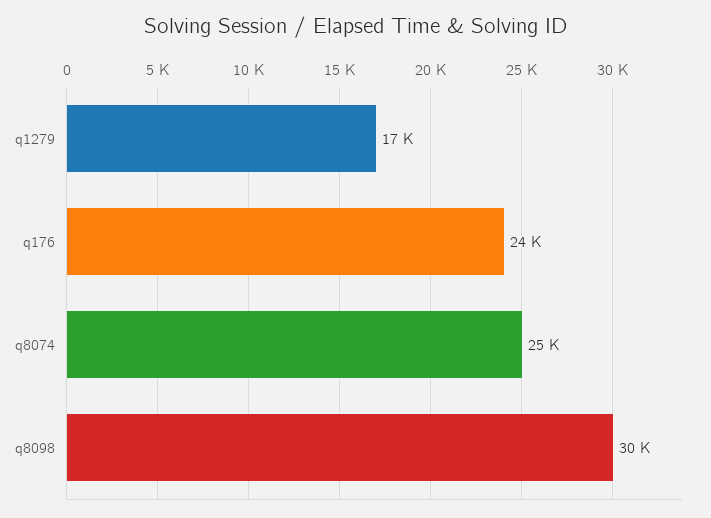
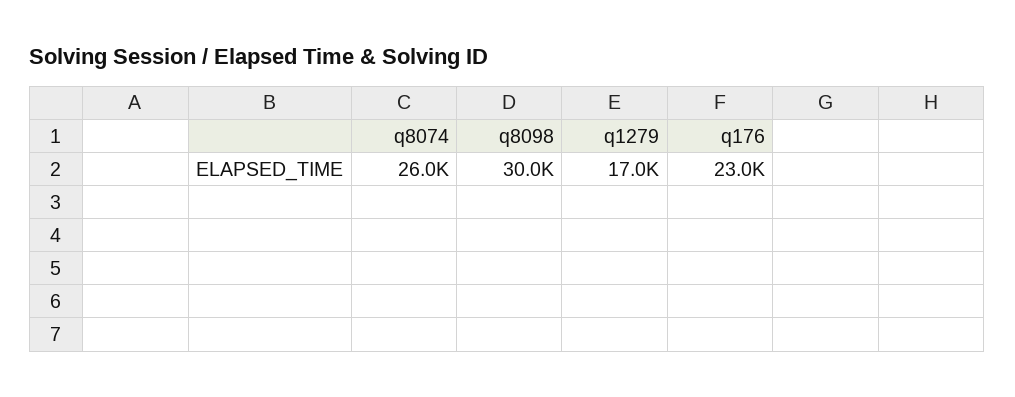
  {
    "q1279": 17000,
-   "q176": 24000,
+   "q176": 23000,
-   "q8074": 25000,
+   "q8074": 26000,
    "q8098": 30000
  }

